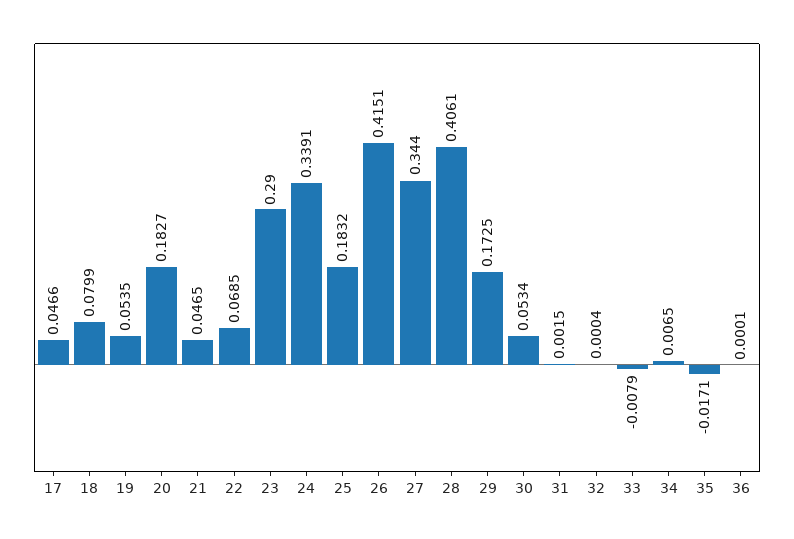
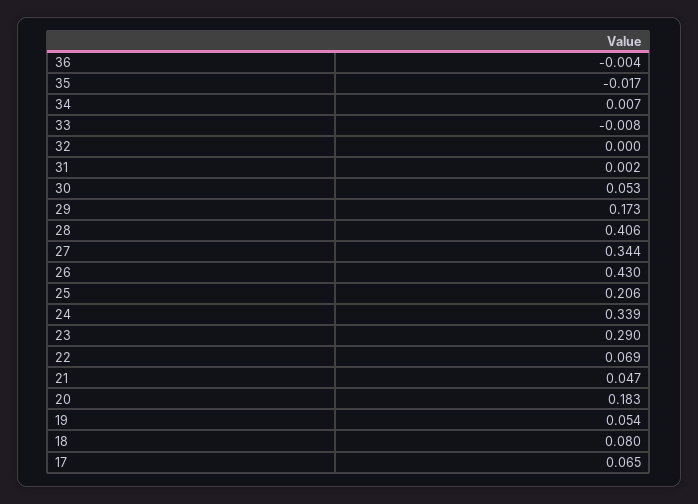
  {
-   "17": 0.0466,
+   "17": 0.065,
    "18": 0.0799,
    "19": 0.0535,
    "20": 0.1827,
    "21": 0.0465,
    "22": 0.0685,
    "23": 0.29,
    "24": 0.3391,
-   "25": 0.1832,
+   "25": 0.206,
-   "26": 0.4151,
+   "26": 0.43,
    "27": 0.344,
    "28": 0.4061,
    "29": 0.1725,
    "30": 0.0534,
    "31": 0.0015,
    "32": 0.0004,
    "33": -0.0079,
    "34": 0.0065,
    "35": -0.0171,
-   "36": 0.0001
+   "36": -0.004
  }

